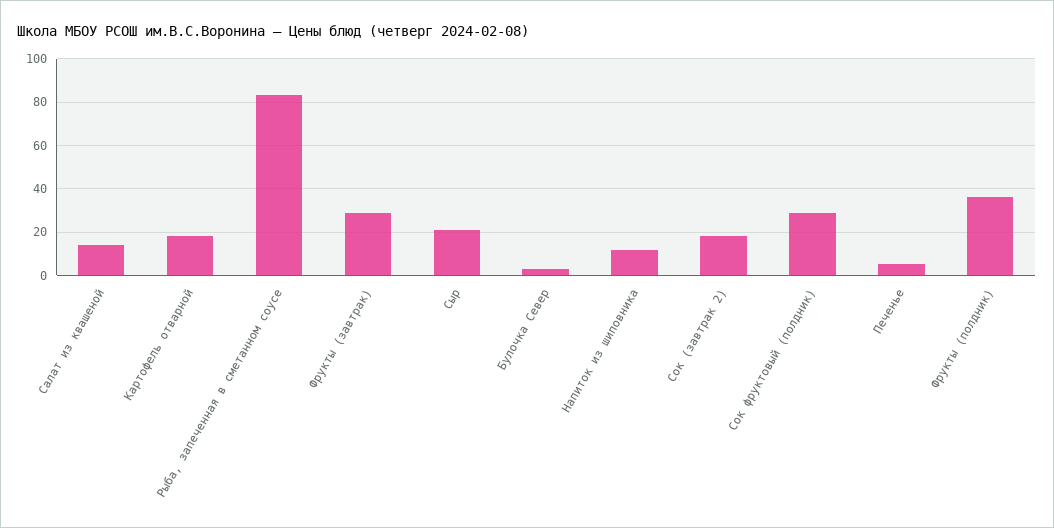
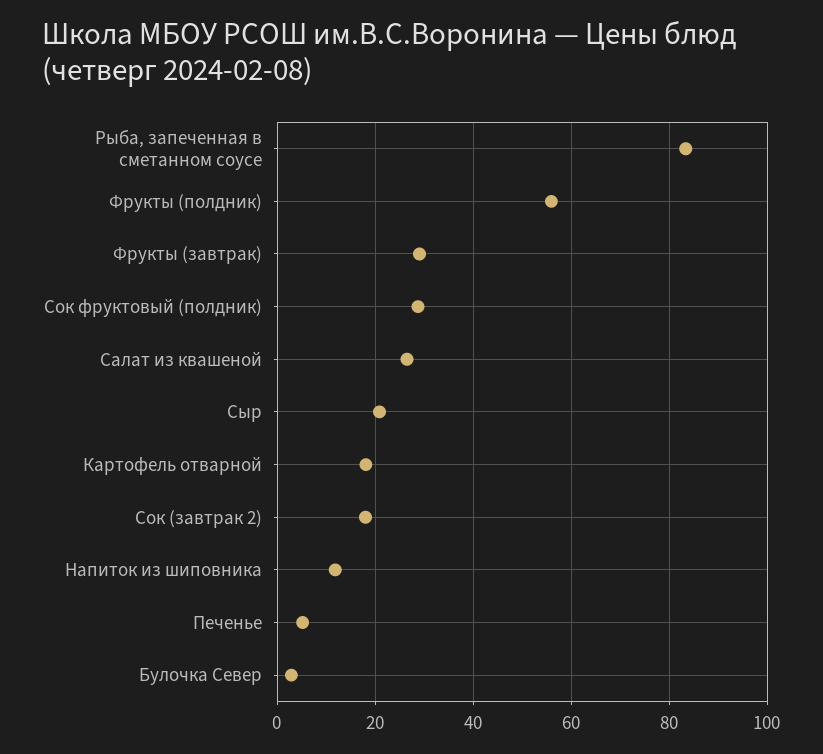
  {
-   "Салат из квашеной": 15,
+   "Салат из квашеной": 26,
    "Картофель отварной": 18,
    "Рыба, запеченная в сметанном соусе": 84,
    "Фрукты (завтрак)": 30,
    "Сыр": 20,
    "Булочка Север": 2,
    "Напиток из шиповника": 12,
    "Сок (завтрак 2)": 18,
    "Сок фруктовый (полдник)": 28,
    "Печенье": 6,
-   "Фрукты (полдник)": 35
+   "Фрукты (полдник)": 56
  }

